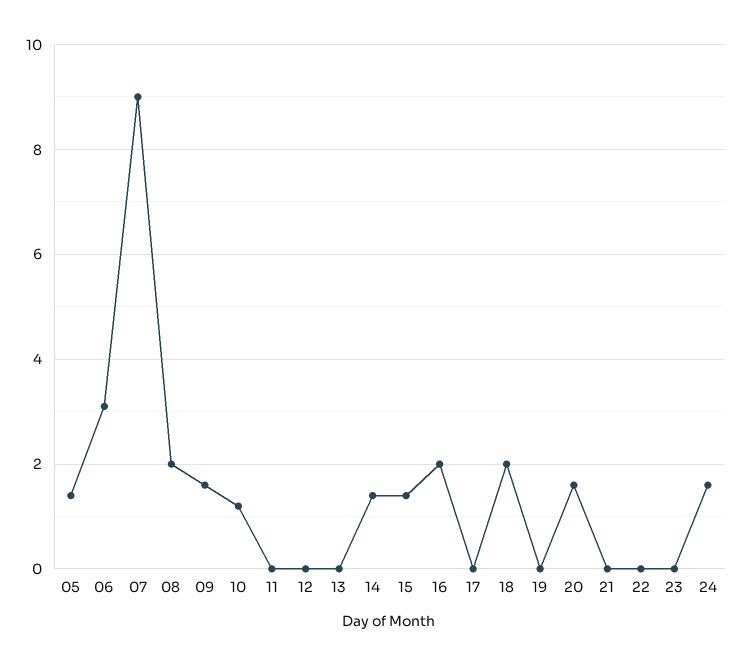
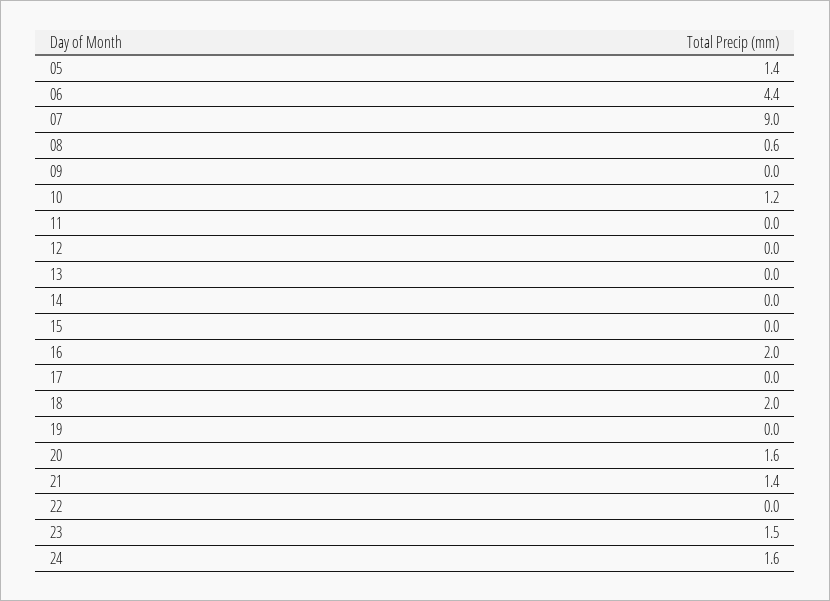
  {
    "05": 1.4,
-   "06": 3,
+   "06": 4.4,
    "07": 9,
-   "08": 2,
+   "08": 0.6,
-   "09": 1.5,
+   "09": 0,
    "10": 1.2,
    "11": 0,
    "12": 0,
    "13": 0,
-   "14": 1.5,
+   "14": 0,
-   "15": 1.5,
+   "15": 0,
    "16": 2,
    "17": 0,
    "18": 2,
    "19": 0,
    "20": 1.6,
-   "21": 0,
+   "21": 1.4,
    "22": 0,
-   "23": 0,
+   "23": 1.5,
    "24": 1.6
  }

